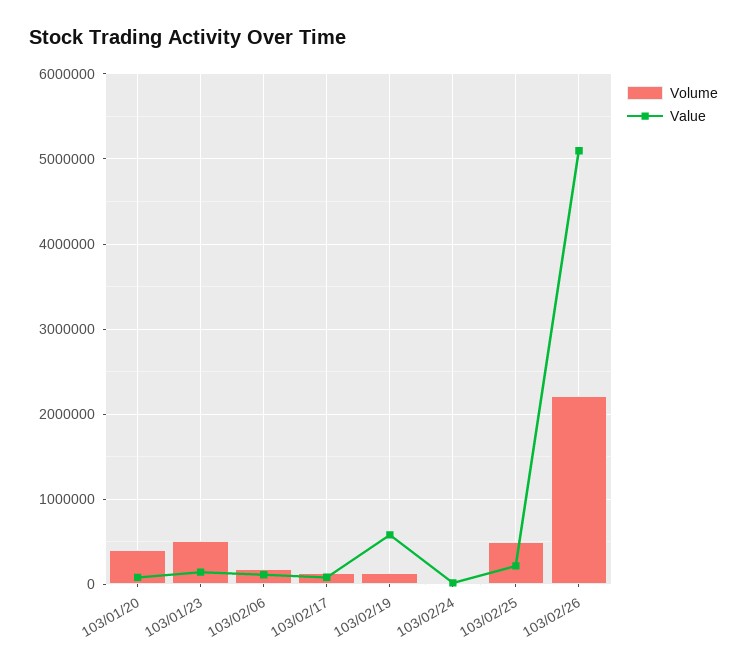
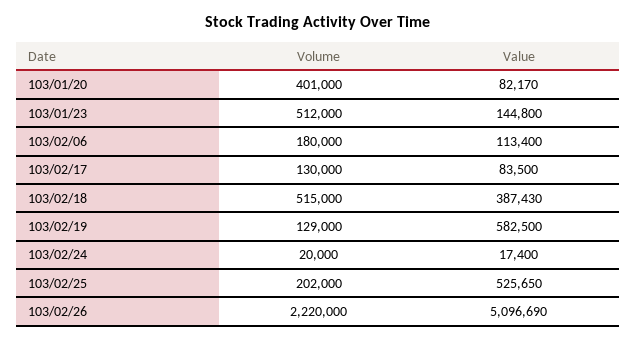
  {
    "Volume": {
      "103/01/20": 401000,
      "103/01/23": 512000,
      "103/02/06": 180000,
      "103/02/17": 130000,
      "103/02/19": 129000,
      "103/02/24": 20000,
-     "103/02/25": 500000,
+     "103/02/25": 202000,
-     "103/02/26": 2220000
+     "103/02/26": 2220000,
+     "103/02/18": 515000
    },
    "Value": {
      "103/01/20": 82170,
      "103/01/23": 144800,
      "103/02/06": 113400,
      "103/02/17": 83500,
      "103/02/19": 582500,
      "103/02/24": 17400,
-     "103/02/25": 200000,
+     "103/02/25": 525650,
-     "103/02/26": 5096690
+     "103/02/26": 5096690,
+     "103/02/18": 387430
    }
  }

